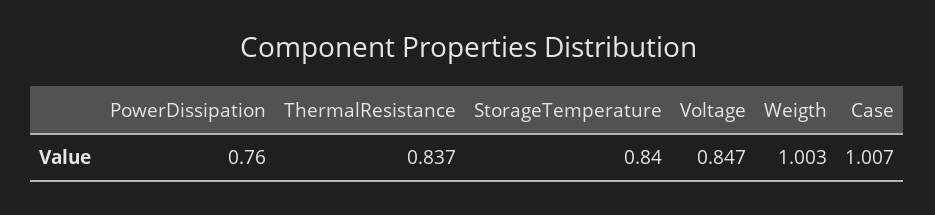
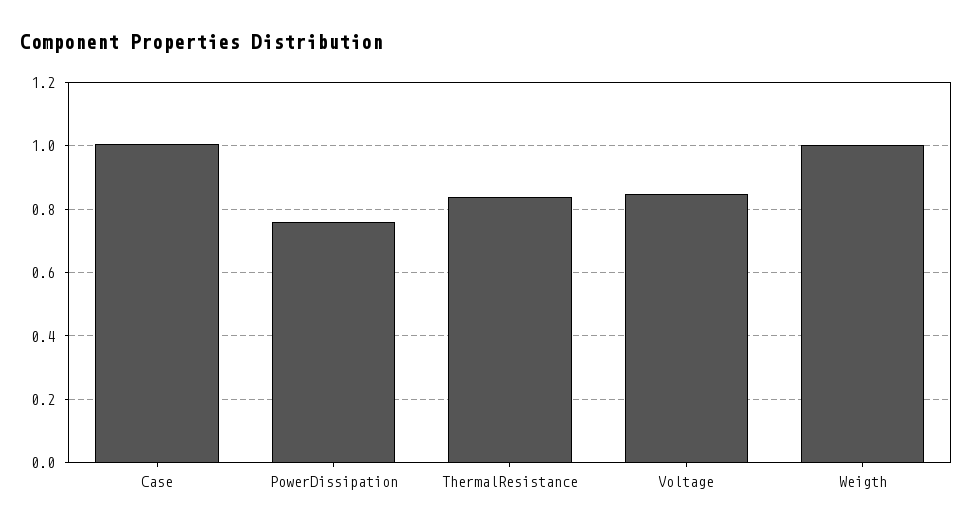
  {
    "PowerDissipation": 0.76,
    "ThermalResistance": 0.837,
-   "StorageTemperature": 0.84,
    "Voltage": 0.847,
    "Weigth": 1.003,
    "Case": 1.007
  }

